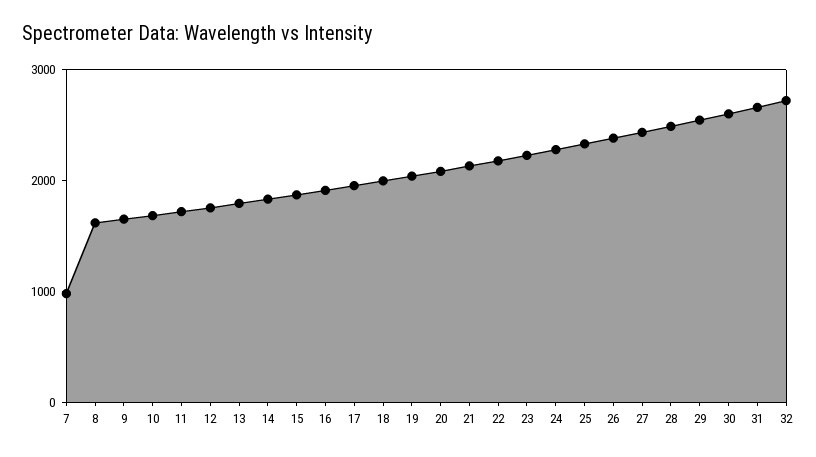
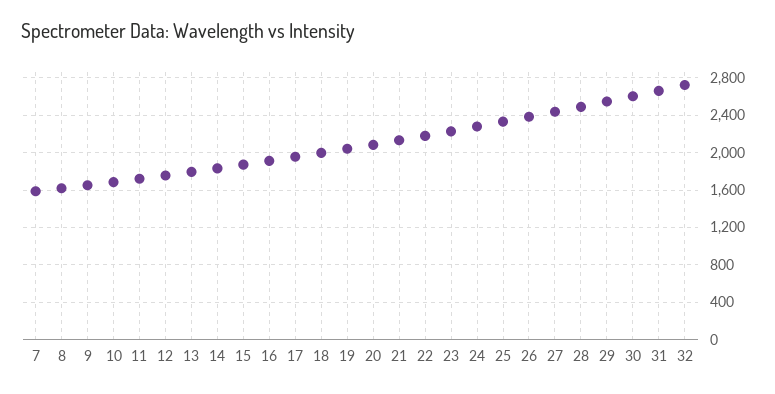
  {
-   "7": 1000,
+   "7": 1600,
    "8": 1600,
    "9": 1700,
    "10": 1700,
    "11": 1700,
    "12": 1800,
    "13": 1800,
    "14": 1800,
    "15": 1900,
    "16": 1900,
    "17": 2000,
    "18": 2000,
    "19": 2000,
    "20": 2100,
    "21": 2100,
    "22": 2200,
    "23": 2200,
    "24": 2300,
    "25": 2300,
    "26": 2400,
    "27": 2400,
    "28": 2500,
    "29": 2500,
    "30": 2600,
    "31": 2700,
    "32": 2700
  }

